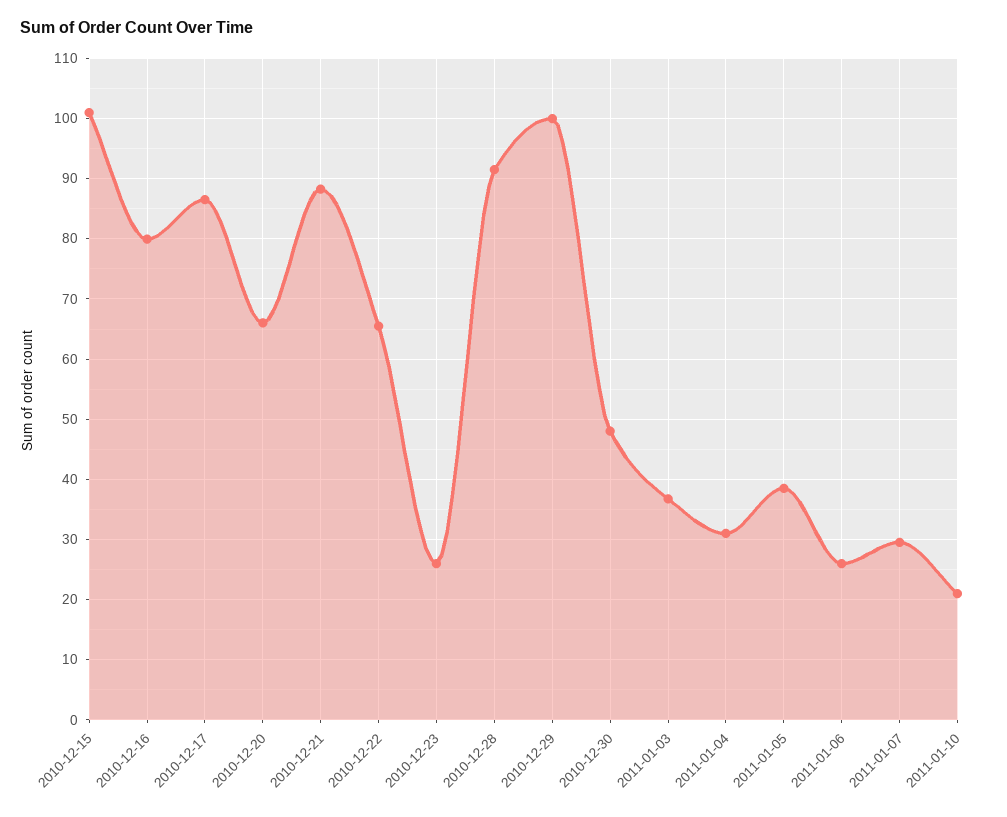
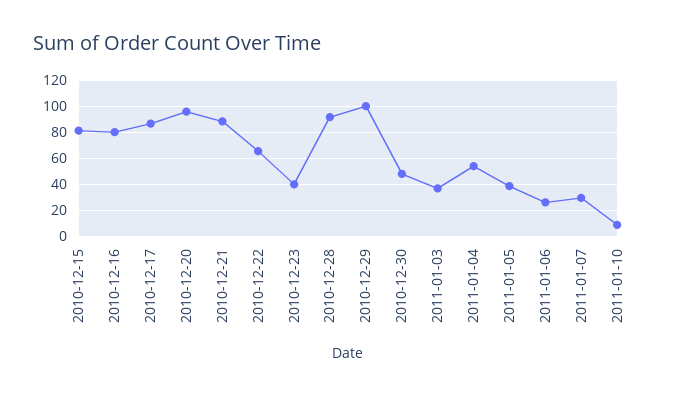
  {
-   "2010-12-15": 101,
+   "2010-12-15": 80,
    "2010-12-16": 80,
    "2010-12-17": 87,
-   "2010-12-20": 66,
+   "2010-12-20": 95,
    "2010-12-21": 88,
    "2010-12-22": 66,
-   "2010-12-23": 26,
+   "2010-12-23": 40,
    "2010-12-28": 92,
    "2010-12-29": 100,
    "2010-12-30": 48,
    "2011-01-03": 37,
-   "2011-01-04": 31,
+   "2011-01-04": 55,
    "2011-01-05": 39,
    "2011-01-06": 26,
    "2011-01-07": 30,
-   "2011-01-10": 21
+   "2011-01-10": 10
  }

